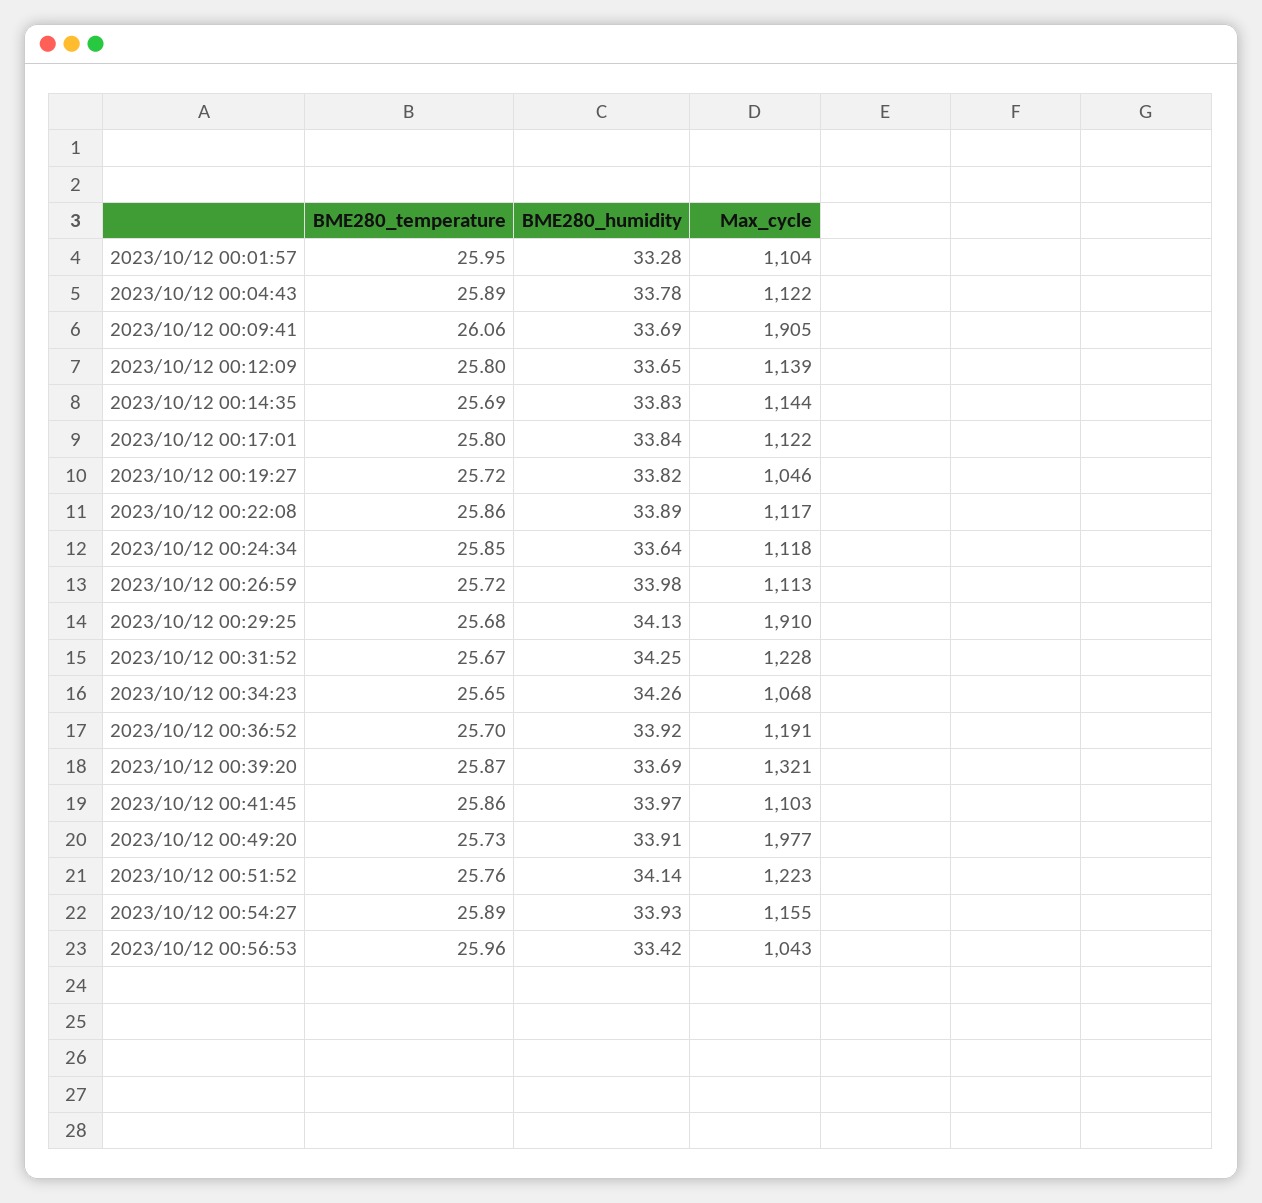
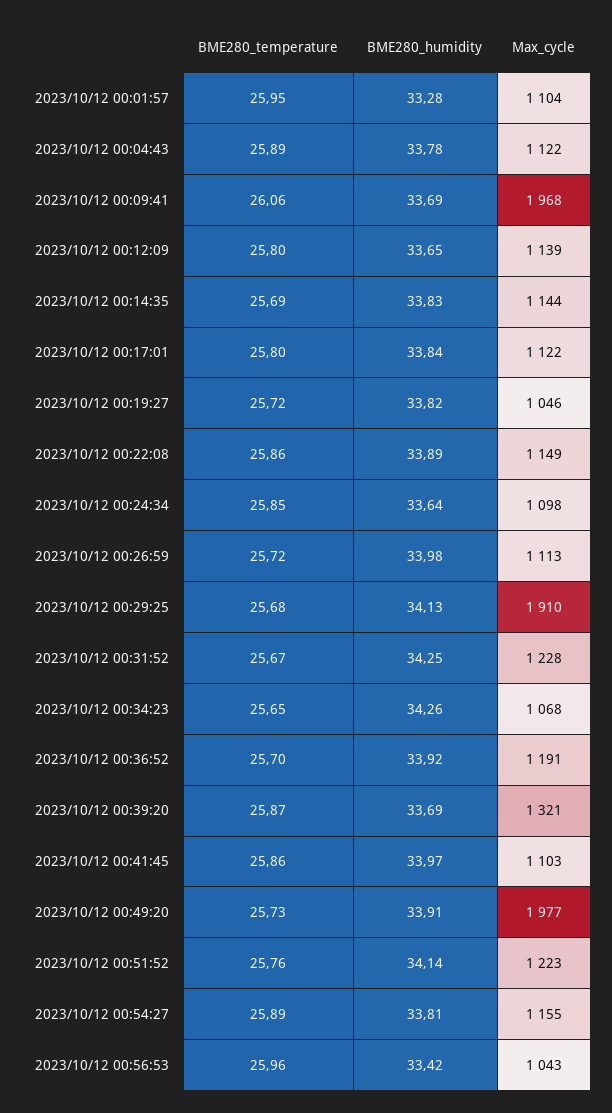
  {
    "BME280_temperature": {
      "2023/10/12 00:01:57": 25.95,
      "2023/10/12 00:04:43": 25.89,
      "2023/10/12 00:09:41": 26.06,
      "2023/10/12 00:12:09": 25.8,
      "2023/10/12 00:14:35": 25.69,
      "2023/10/12 00:17:01": 25.8,
      "2023/10/12 00:19:27": 25.72,
      "2023/10/12 00:22:08": 25.86,
      "2023/10/12 00:24:34": 25.85,
      "2023/10/12 00:26:59": 25.72,
      "2023/10/12 00:29:25": 25.68,
      "2023/10/12 00:31:52": 25.67,
      "2023/10/12 00:34:23": 25.65,
      "2023/10/12 00:36:52": 25.7,
      "2023/10/12 00:39:20": 25.87,
      "2023/10/12 00:41:45": 25.86,
      "2023/10/12 00:49:20": 25.73,
      "2023/10/12 00:51:52": 25.76,
      "2023/10/12 00:54:27": 25.89,
      "2023/10/12 00:56:53": 25.96
    },
    "BME280_humidity": {
      "2023/10/12 00:01:57": 33.28,
      "2023/10/12 00:04:43": 33.78,
      "2023/10/12 00:09:41": 33.69,
      "2023/10/12 00:12:09": 33.65,
      "2023/10/12 00:14:35": 33.83,
      "2023/10/12 00:17:01": 33.84,
      "2023/10/12 00:19:27": 33.82,
      "2023/10/12 00:22:08": 33.89,
      "2023/10/12 00:24:34": 33.64,
      "2023/10/12 00:26:59": 33.98,
      "2023/10/12 00:29:25": 34.13,
      "2023/10/12 00:31:52": 34.25,
      "2023/10/12 00:34:23": 34.26,
      "2023/10/12 00:36:52": 33.92,
      "2023/10/12 00:39:20": 33.69,
      "2023/10/12 00:41:45": 33.97,
      "2023/10/12 00:49:20": 33.91,
      "2023/10/12 00:51:52": 34.14,
-     "2023/10/12 00:54:27": 33.93,
+     "2023/10/12 00:54:27": 33.81,
      "2023/10/12 00:56:53": 33.42
    },
    "Max_cycle": {
      "2023/10/12 00:01:57": 1104,
      "2023/10/12 00:04:43": 1122,
-     "2023/10/12 00:09:41": 1905,
+     "2023/10/12 00:09:41": 1968,
      "2023/10/12 00:12:09": 1139,
      "2023/10/12 00:14:35": 1144,
      "2023/10/12 00:17:01": 1122,
      "2023/10/12 00:19:27": 1046,
-     "2023/10/12 00:22:08": 1117,
+     "2023/10/12 00:22:08": 1149,
-     "2023/10/12 00:24:34": 1118,
+     "2023/10/12 00:24:34": 1098,
      "2023/10/12 00:26:59": 1113,
      "2023/10/12 00:29:25": 1910,
      "2023/10/12 00:31:52": 1228,
      "2023/10/12 00:34:23": 1068,
      "2023/10/12 00:36:52": 1191,
      "2023/10/12 00:39:20": 1321,
      "2023/10/12 00:41:45": 1103,
      "2023/10/12 00:49:20": 1977,
      "2023/10/12 00:51:52": 1223,
      "2023/10/12 00:54:27": 1155,
      "2023/10/12 00:56:53": 1043
    }
  }

